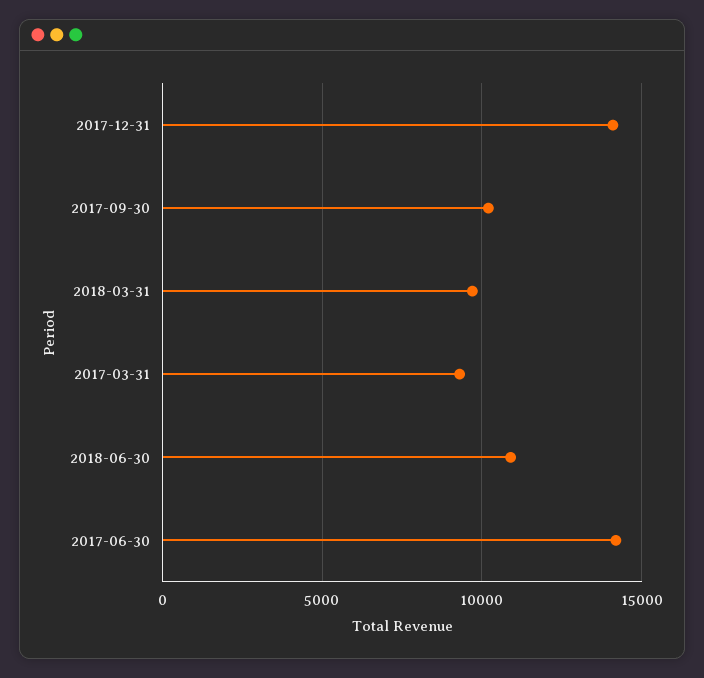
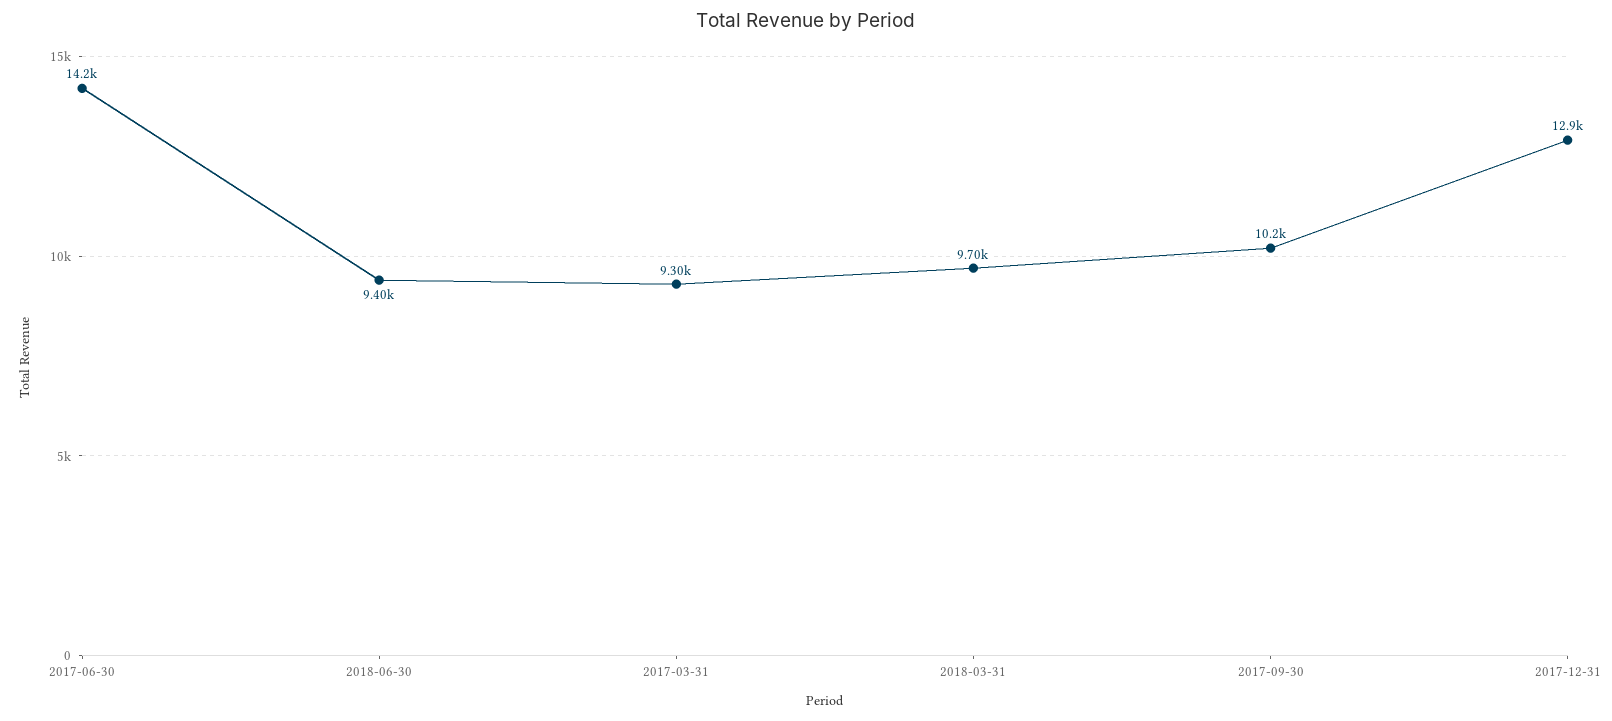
  {
-   "2017-12-31": 14000,
+   "2017-12-31": 12900,
    "2017-09-30": 10200,
    "2018-03-31": 9700,
    "2017-03-31": 9300,
-   "2018-06-30": 11000,
+   "2018-06-30": 9400,
    "2017-06-30": 14200
  }

